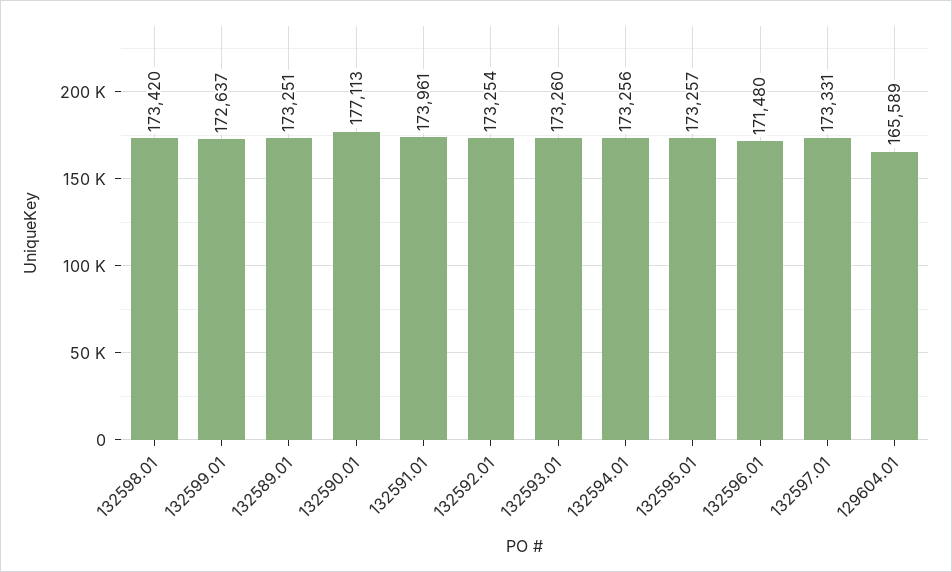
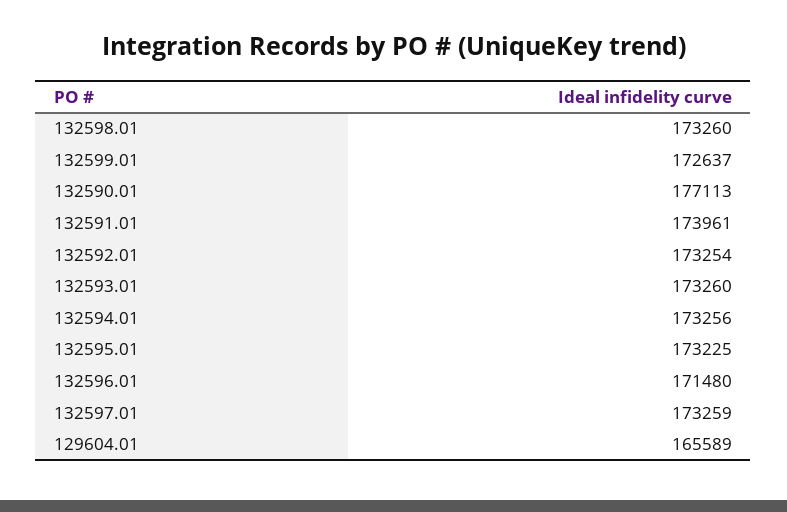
  {
-   "132598.01": 173420,
+   "132598.01": 173260,
    "132599.01": 172637,
-   "132589.01": 173251,
    "132590.01": 177113,
    "132591.01": 173961,
    "132592.01": 173254,
    "132593.01": 173260,
    "132594.01": 173256,
-   "132595.01": 173257,
+   "132595.01": 173225,
    "132596.01": 171480,
-   "132597.01": 173331,
+   "132597.01": 173259,
    "129604.01": 165589
  }

